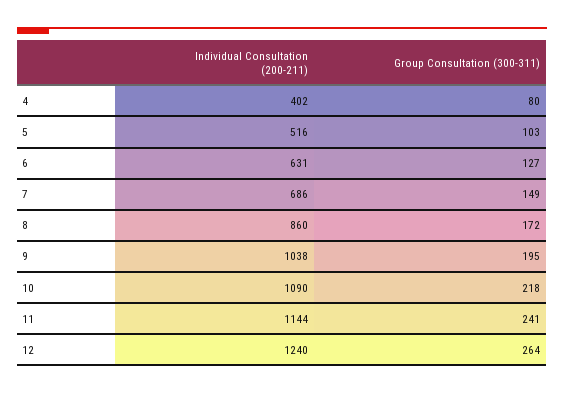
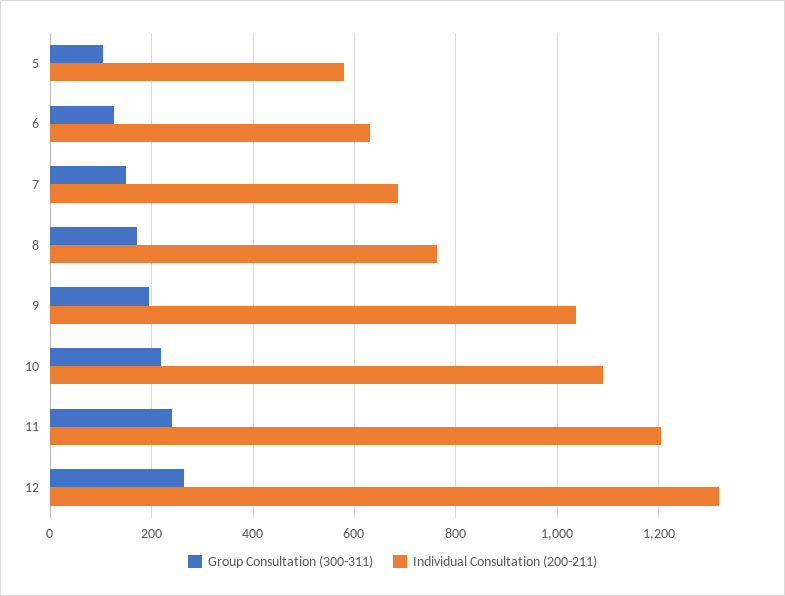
  {
    "Individual Consultation (200-211)": {
-     "4": 402,
-     "5": 516,
+     "5": 580,
      "6": 631,
      "7": 686,
-     "8": 860,
+     "8": 760,
      "9": 1038,
      "10": 1090,
-     "11": 1144,
+     "11": 1200,
-     "12": 1240
+     "12": 1320
    },
    "Group Consultation (300-311)": {
-     "4": 80,
      "5": 103,
      "6": 127,
      "7": 149,
      "8": 172,
      "9": 195,
      "10": 218,
      "11": 241,
      "12": 264
    }
  }

